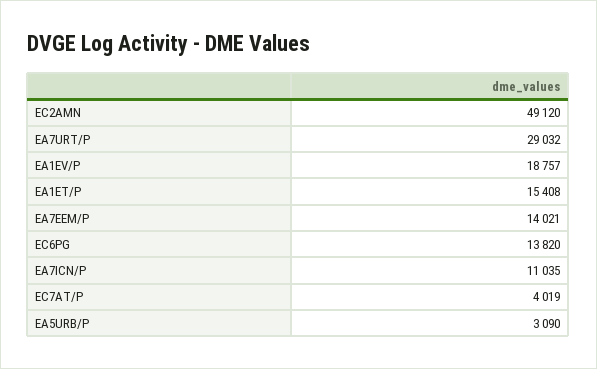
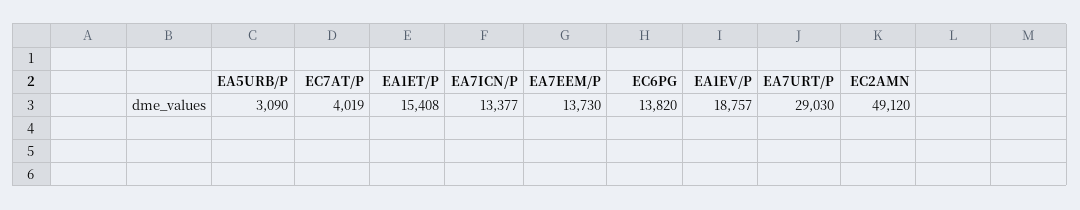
  {
    "EC2AMN": 49120,
-   "EA7URT/P": 29032,
+   "EA7URT/P": 29030,
    "EA1EV/P": 18757,
    "EA1ET/P": 15408,
-   "EA7EEM/P": 14021,
+   "EA7EEM/P": 13730,
    "EC6PG": 13820,
-   "EA7ICN/P": 11035,
+   "EA7ICN/P": 13377,
    "EC7AT/P": 4019,
    "EA5URB/P": 3090
  }

